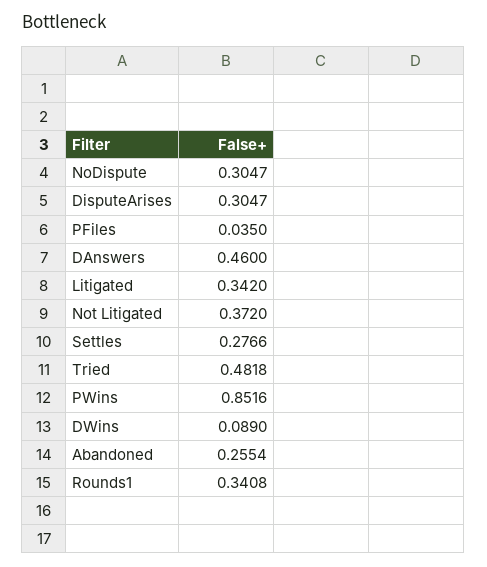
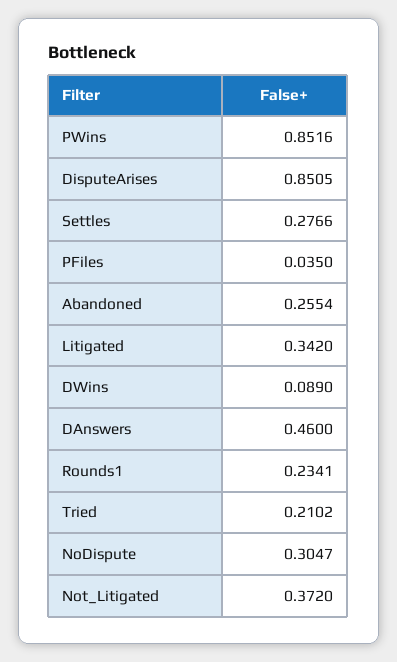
  {
    "NoDispute": 0.3047,
-   "DisputeArises": 0.3047,
+   "DisputeArises": 0.8505,
    "PFiles": 0.035,
    "DAnswers": 0.46,
    "Litigated": 0.342,
    "Not Litigated": 0.372,
    "Settles": 0.2766,
-   "Tried": 0.4818,
+   "Tried": 0.2102,
    "PWins": 0.8516,
    "DWins": 0.089,
    "Abandoned": 0.2554,
-   "Rounds1": 0.3408
+   "Rounds1": 0.2341
  }

